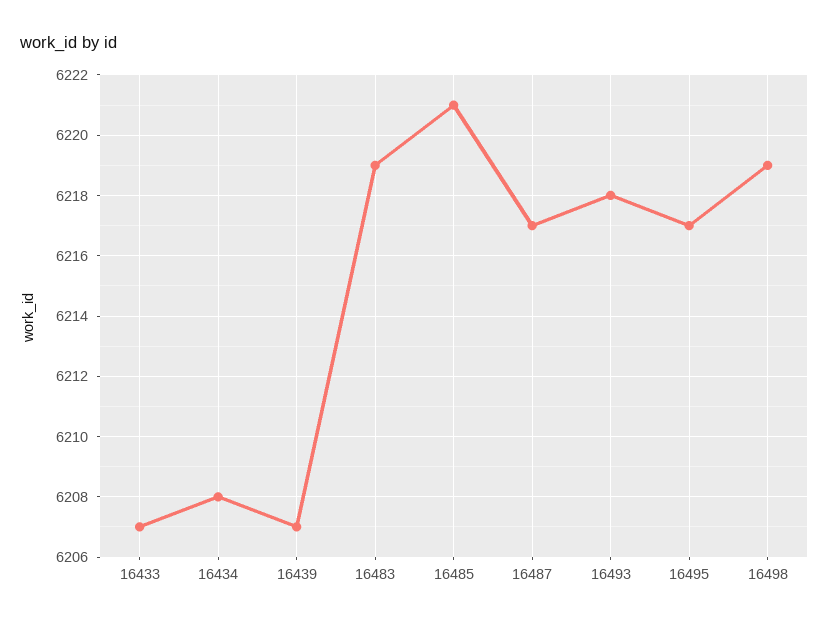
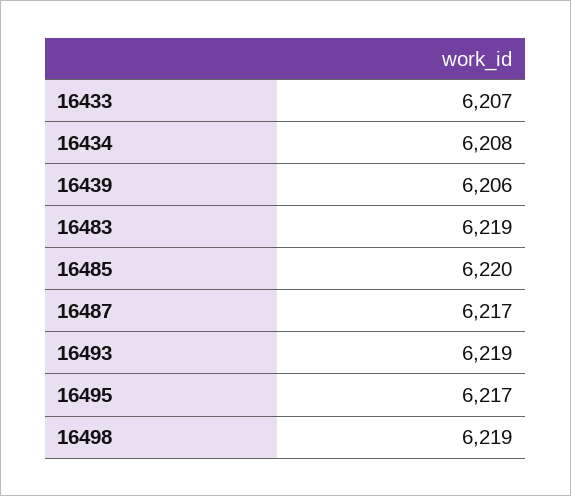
  {
    "16433": 6207,
    "16434": 6208,
-   "16439": 6207,
+   "16439": 6206,
    "16483": 6219,
-   "16485": 6221,
+   "16485": 6220,
    "16487": 6217,
-   "16493": 6218,
+   "16493": 6219,
    "16495": 6217,
    "16498": 6219
  }

